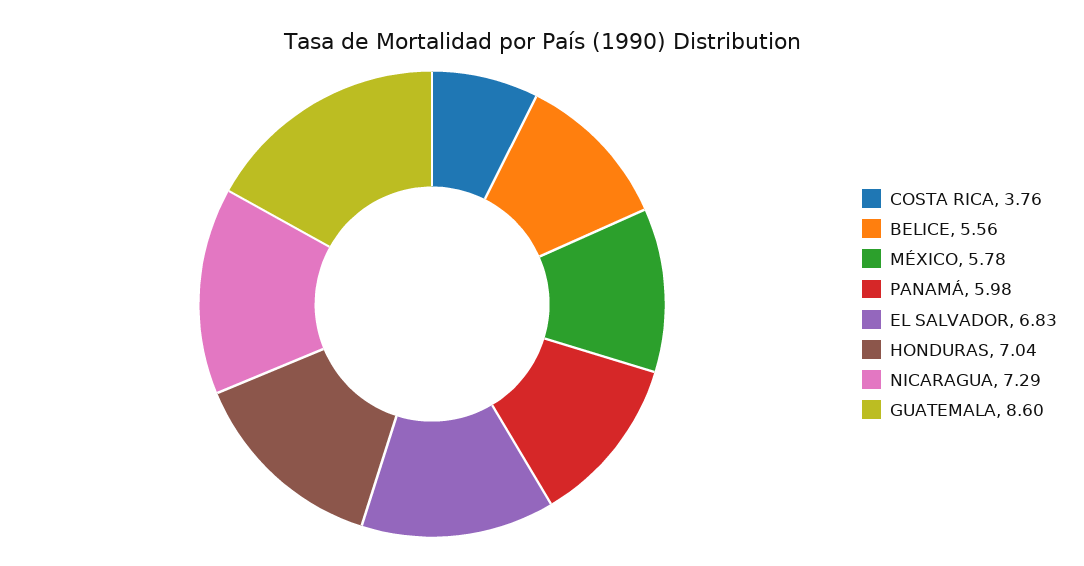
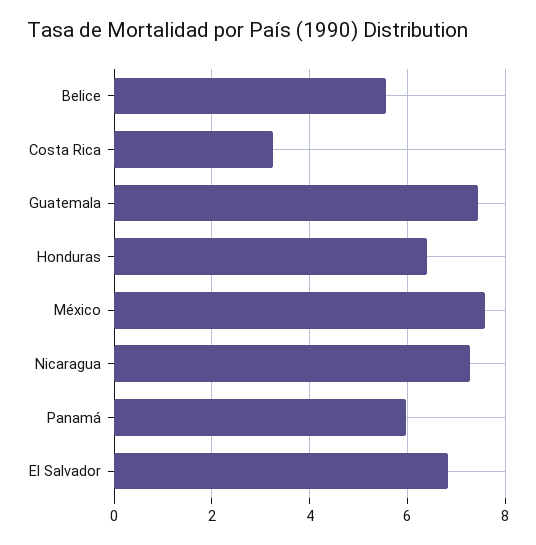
  {
-   "COSTA RICA": 3.76,
+   "COSTA RICA": 3.2,
    "BELICE": 5.56,
-   "MÉXICO": 5.78,
+   "MÉXICO": 7.6,
    "PANAMÁ": 5.98,
    "EL SALVADOR": 6.83,
-   "HONDURAS": 7.04,
+   "HONDURAS": 6.4,
    "NICARAGUA": 7.29,
-   "GUATEMALA": 8.6
+   "GUATEMALA": 7.4
  }

